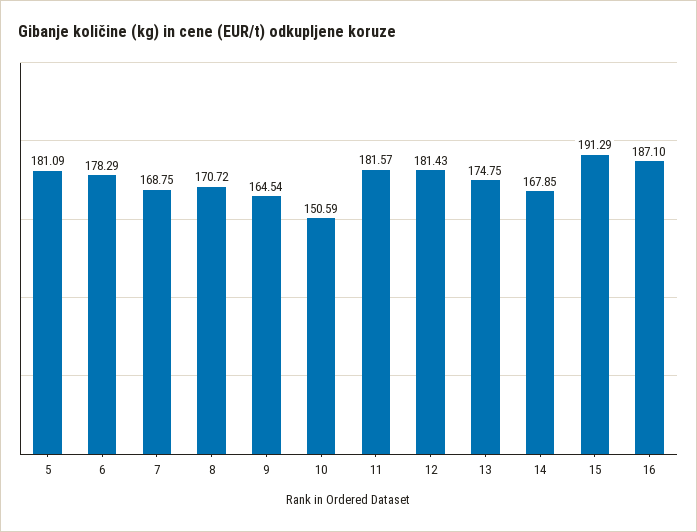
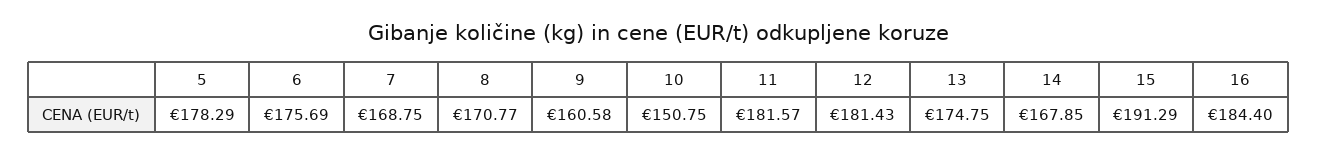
  {
-   "5": 181.09,
+   "5": 178.29,
-   "6": 178.29,
+   "6": 175.69,
    "7": 168.75,
-   "8": 170.72,
+   "8": 170.77,
-   "9": 164.54,
+   "9": 160.58,
-   "10": 150.59,
+   "10": 150.75,
    "11": 181.57,
    "12": 181.43,
    "13": 174.75,
    "14": 167.85,
    "15": 191.29,
-   "16": 187.1
+   "16": 184.4
  }

